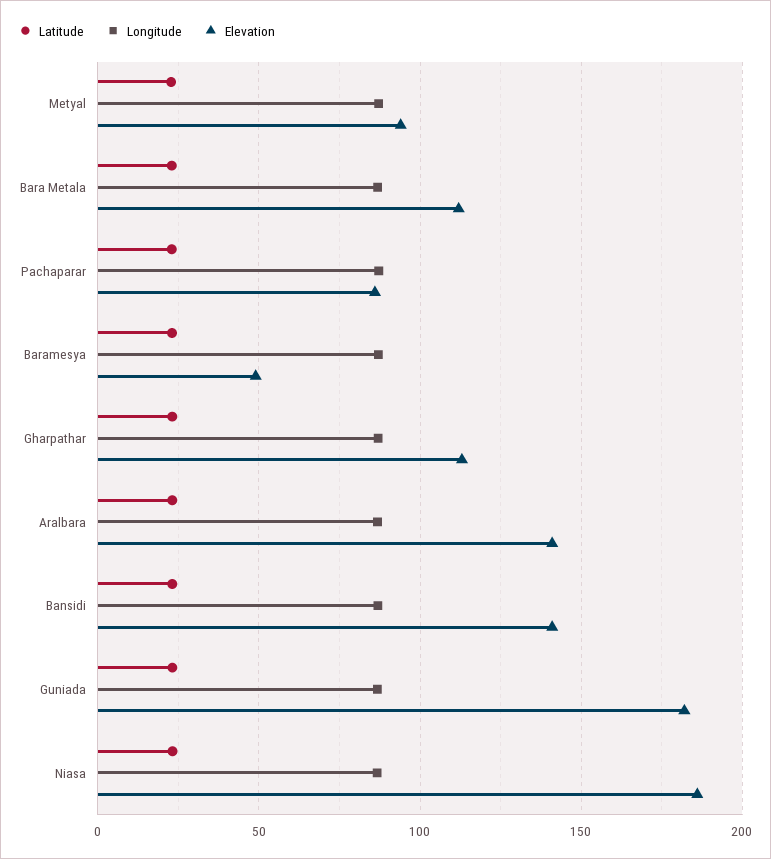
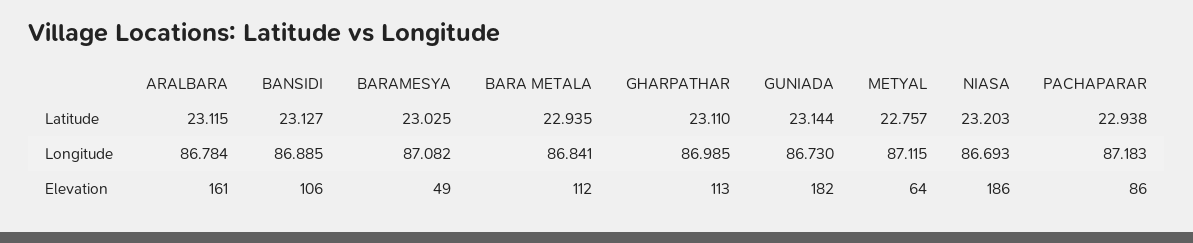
  {
    "Latitude": {
      "Metyal": 22.757,
      "Bara Metala": 22.935,
      "Pachaparar": 22.938,
      "Baramesya": 23.025,
      "Gharpathar": 23.11,
      "Aralbara": 23.115,
      "Bansidi": 23.127,
      "Guniada": 23.144,
      "Niasa": 23.203
    },
    "Longitude": {
      "Metyal": 87.115,
      "Bara Metala": 86.841,
      "Pachaparar": 87.183,
      "Baramesya": 87.082,
      "Gharpathar": 86.985,
      "Aralbara": 86.784,
      "Bansidi": 86.885,
      "Guniada": 86.73,
      "Niasa": 86.693
    },
    "Elevation": {
-     "Metyal": 95,
+     "Metyal": 64,
      "Bara Metala": 112,
      "Pachaparar": 86,
      "Baramesya": 49,
      "Gharpathar": 113,
-     "Aralbara": 140,
+     "Aralbara": 161,
-     "Bansidi": 140,
+     "Bansidi": 106,
      "Guniada": 182,
      "Niasa": 186
    }
  }

